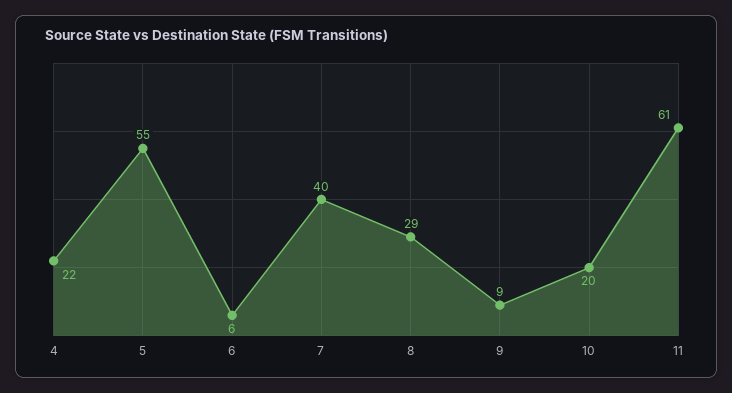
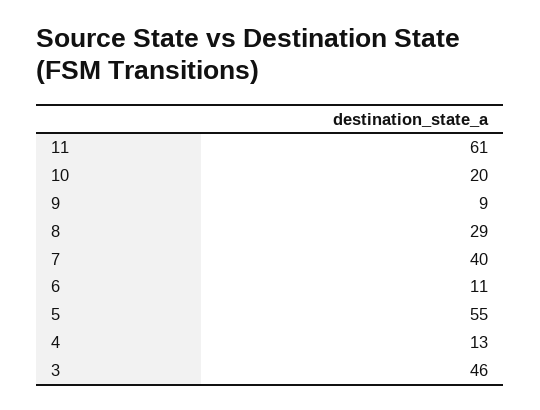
  {
-   "4": 22,
+   "4": 13,
    "5": 55,
-   "6": 6,
+   "6": 11,
    "7": 40,
    "8": 29,
    "9": 9,
    "10": 20,
-   "11": 61
+   "11": 61,
+   "3": 46
  }

